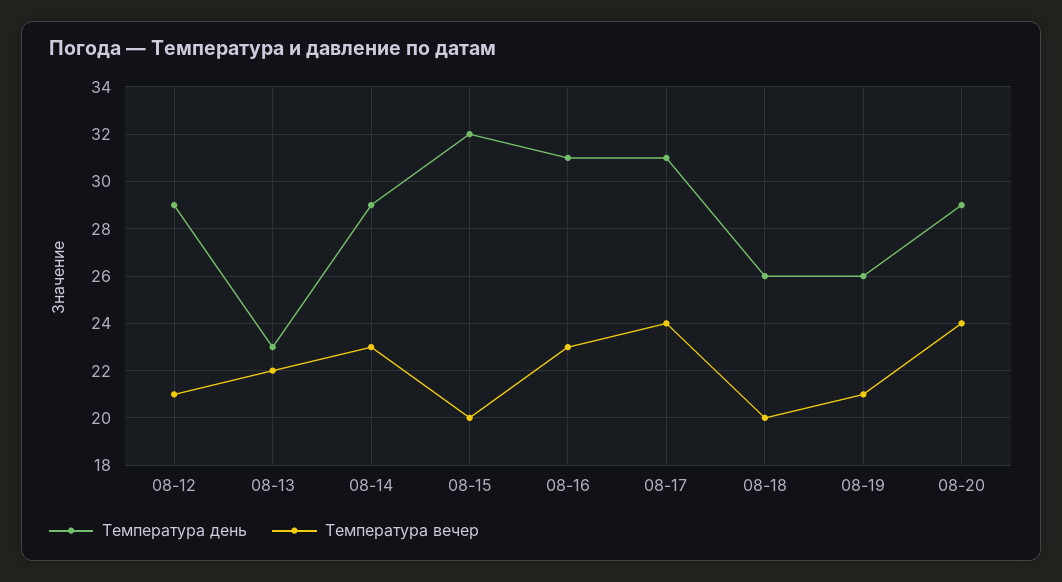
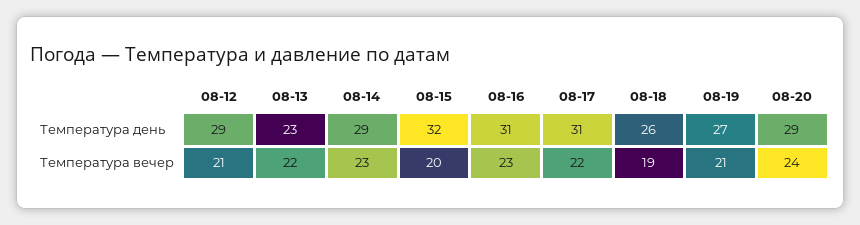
  {
    "Температура день": {
      "08-12": 29,
      "08-13": 23,
      "08-14": 29,
      "08-15": 32,
      "08-16": 31,
      "08-17": 31,
      "08-18": 26,
-     "08-19": 26,
+     "08-19": 27,
      "08-20": 29
    },
    "Температура вечер": {
      "08-12": 21,
      "08-13": 22,
      "08-14": 23,
      "08-15": 20,
      "08-16": 23,
-     "08-17": 24,
+     "08-17": 22,
-     "08-18": 20,
+     "08-18": 19,
      "08-19": 21,
      "08-20": 24
    }
  }

